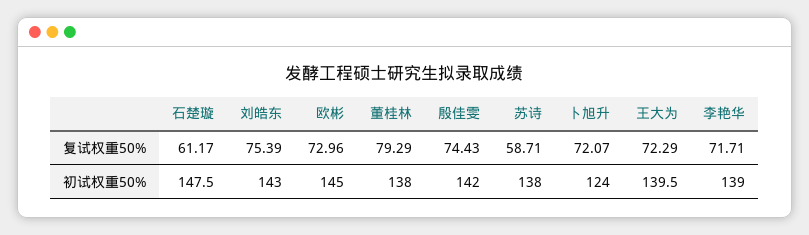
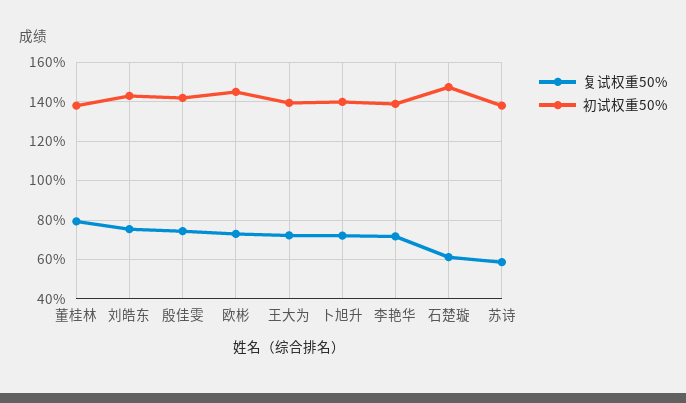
  {
    "复试权重50%": {
      "石楚璇": 61.17,
      "刘皓东": 75.39,
      "欧彬": 72.96,
      "董桂林": 79.29,
      "殷佳雯": 74.43,
      "苏诗": 58.71,
      "卜旭升": 72.07,
      "王大为": 72.29,
      "李艳华": 71.71
    },
    "初试权重50%": {
      "石楚璇": 147.5,
      "刘皓东": 143,
      "欧彬": 145,
      "董桂林": 138,
      "殷佳雯": 142,
      "苏诗": 138,
-     "卜旭升": 124,
+     "卜旭升": 140,
      "王大为": 139.5,
      "李艳华": 139
    }
  }

